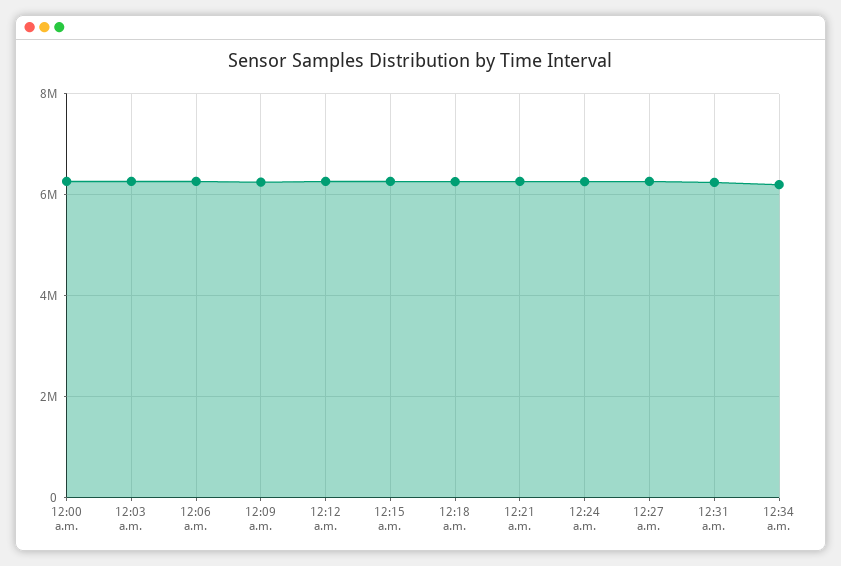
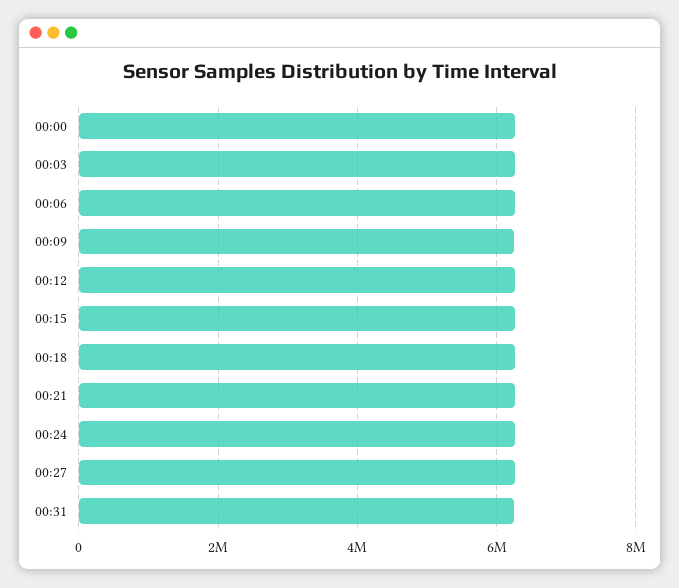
  {
    "12:00 a.m.": 6200000,
    "12:03 a.m.": 6200000,
    "12:06 a.m.": 6200000,
    "12:09 a.m.": 6200000,
    "12:12 a.m.": 6200000,
    "12:15 a.m.": 6200000,
    "12:18 a.m.": 6200000,
    "12:21 a.m.": 6200000,
    "12:24 a.m.": 6200000,
    "12:27 a.m.": 6200000,
-   "12:31 a.m.": 6200000,
+   "12:31 a.m.": 6200000
-   "12:34 a.m.": 6200000
  }

